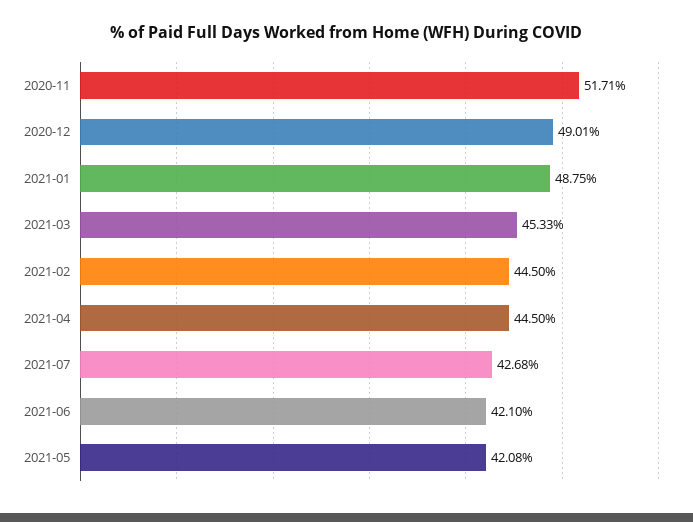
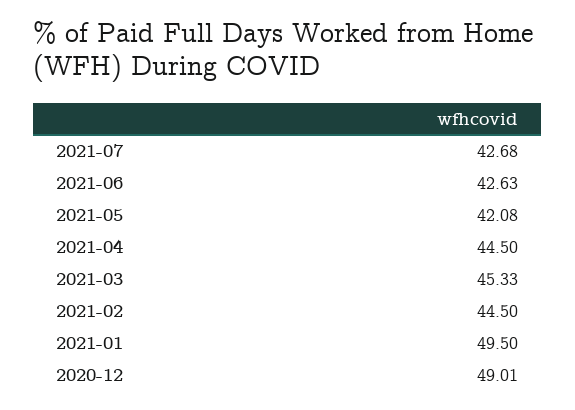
  {
-   "2020-11": 51.71,
    "2020-12": 49.01,
-   "2021-01": 48.75,
+   "2021-01": 49.5,
    "2021-03": 45.33,
    "2021-02": 44.5,
    "2021-04": 44.5,
    "2021-07": 42.68,
-   "2021-06": 42.1,
+   "2021-06": 42.63,
    "2021-05": 42.08
  }

